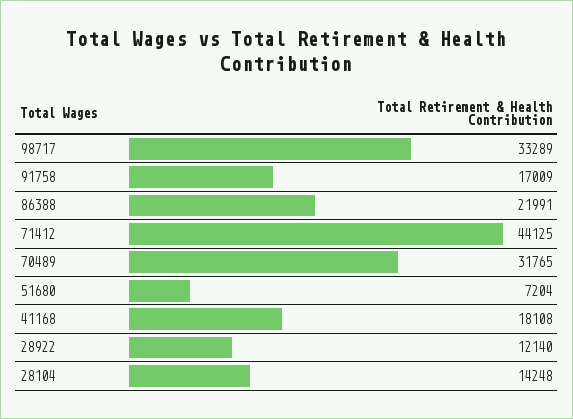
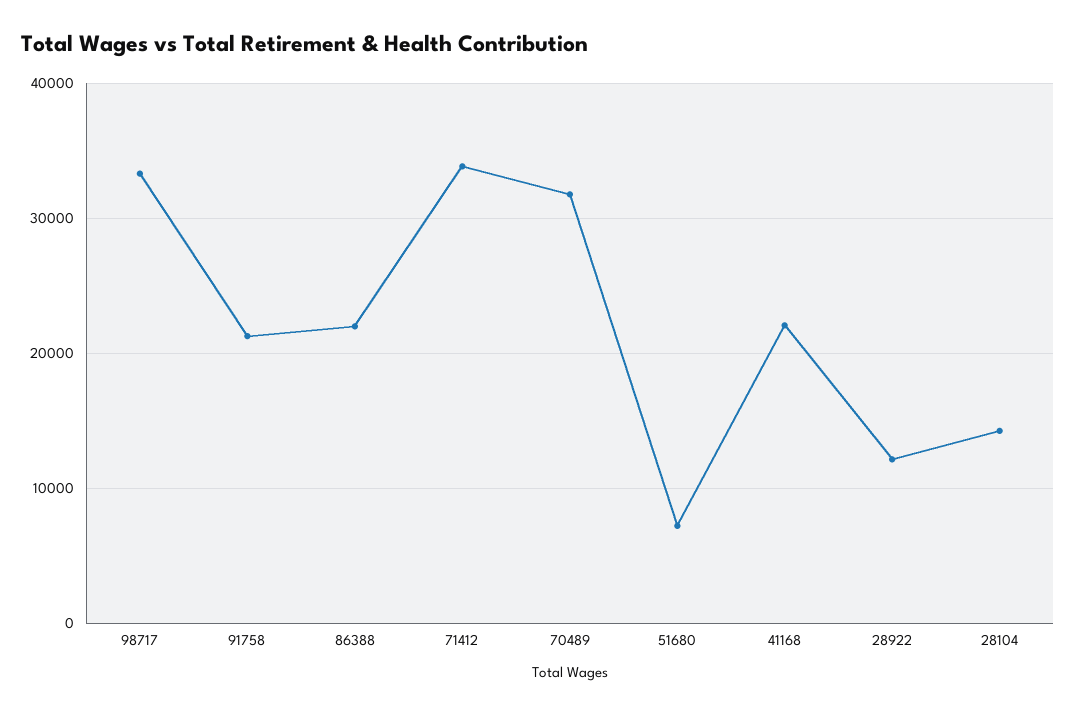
  {
    "98717": 33289,
-   "91758": 17009,
+   "91758": 21000,
    "86388": 21991,
-   "71412": 44125,
+   "71412": 34000,
    "70489": 31765,
    "51680": 7204,
-   "41168": 18108,
+   "41168": 22000,
    "28922": 12140,
    "28104": 14248
  }

